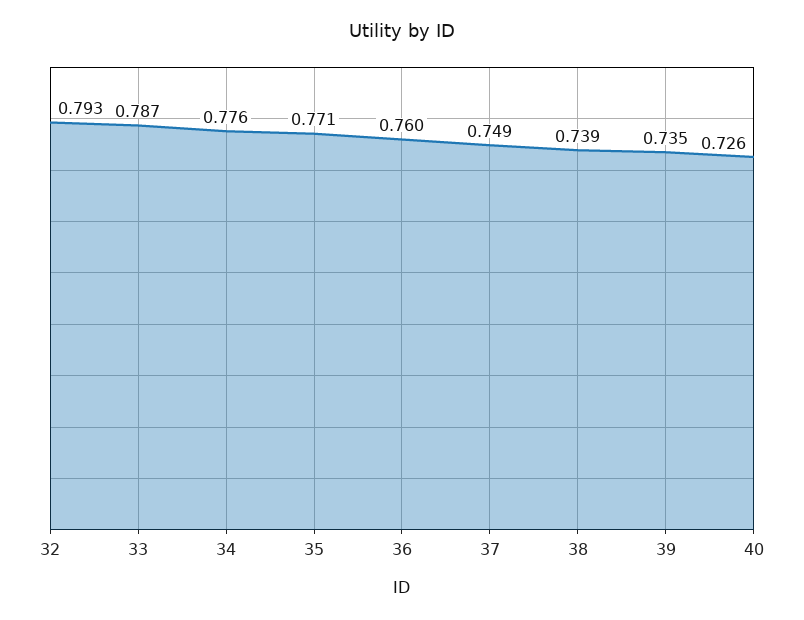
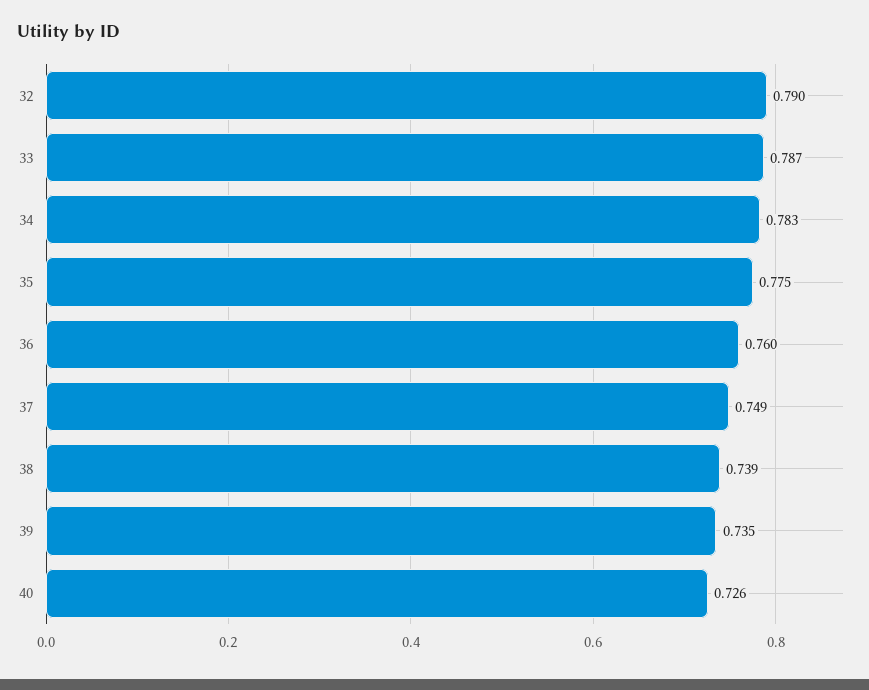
  {
-   "32": 0.793,
+   "32": 0.79,
    "33": 0.787,
-   "34": 0.776,
+   "34": 0.783,
-   "35": 0.771,
+   "35": 0.775,
    "36": 0.76,
    "37": 0.749,
    "38": 0.739,
    "39": 0.735,
    "40": 0.726
  }

